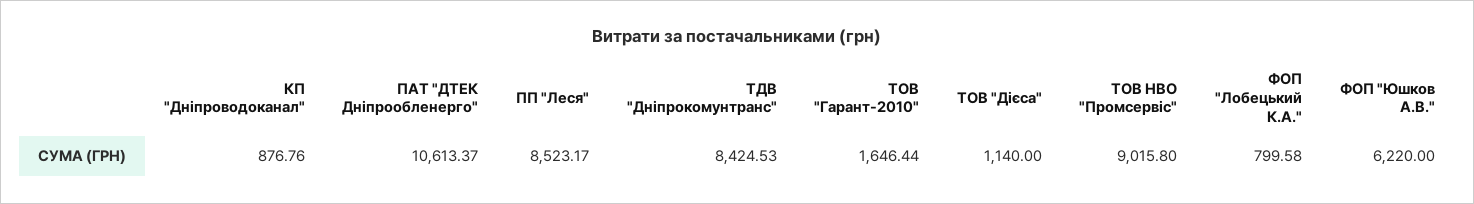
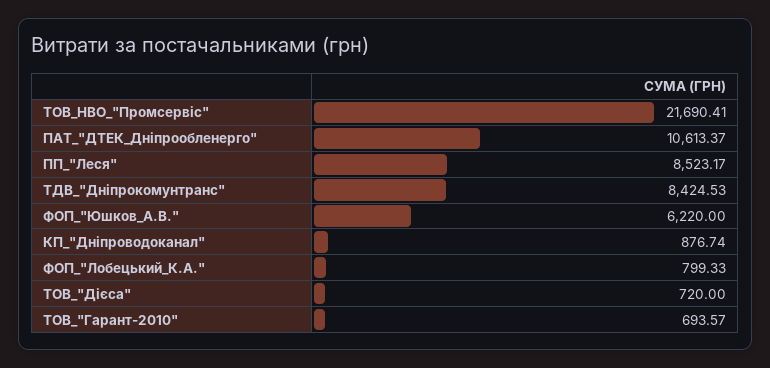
  {
-   "КП \"Дніпроводоканал\"": 876.76,
+   "КП \"Дніпроводоканал\"": 876.74,
    "ПАТ \"ДТЕК Дніпрообленерго\"": 10613.37,
    "ПП \"Леся\"": 8523.17,
    "ТДВ \"Дніпрокомунтранс\"": 8424.53,
-   "ТОВ \"Гарант-2010\"": 1646.44,
+   "ТОВ \"Гарант-2010\"": 693.57,
-   "ТОВ \"Дієса\"": 1140,
+   "ТОВ \"Дієса\"": 720,
-   "ТОВ НВО \"Промсервіс\"": 9015.8,
+   "ТОВ НВО \"Промсервіс\"": 21690.41,
-   "ФОП \"Лобецький К.А.\"": 799.58,
+   "ФОП \"Лобецький К.А.\"": 799.33,
    "ФОП \"Юшков А.В.\"": 6220
  }

